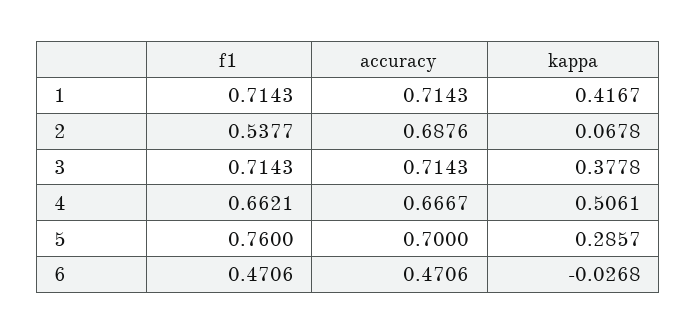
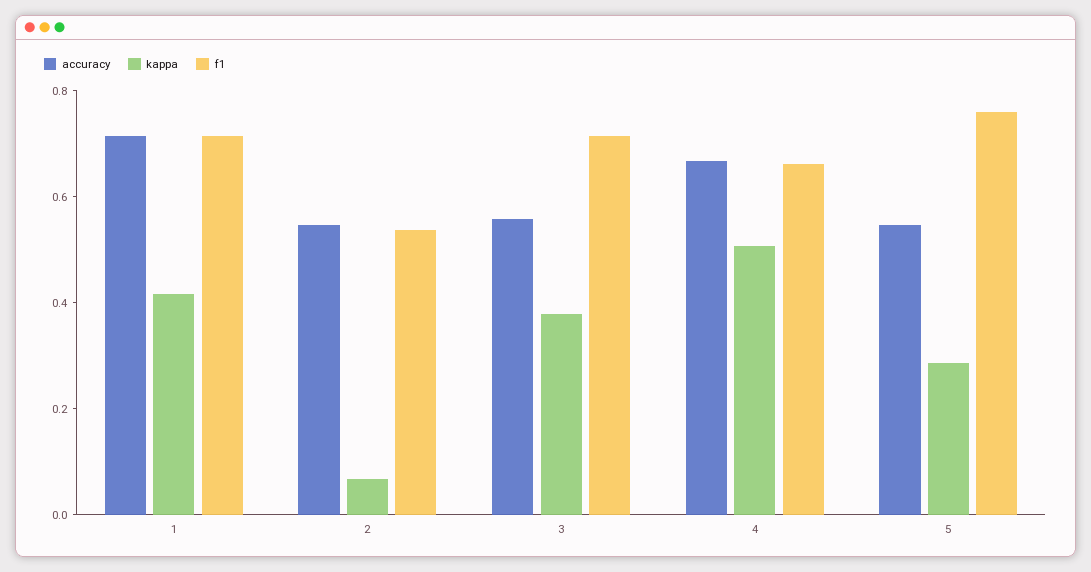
  {
    "f1": {
      "1": 0.7143,
      "2": 0.5377,
      "3": 0.7143,
      "4": 0.6621,
-     "5": 0.76,
+     "5": 0.76
-     "6": 0.4706
    },
    "accuracy": {
      "1": 0.7143,
-     "2": 0.6876,
+     "2": 0.55,
-     "3": 0.7143,
+     "3": 0.55,
      "4": 0.6667,
-     "5": 0.7,
+     "5": 0.55
-     "6": 0.4706
    },
    "kappa": {
      "1": 0.4167,
      "2": 0.0678,
      "3": 0.3778,
      "4": 0.5061,
-     "5": 0.2857,
+     "5": 0.2857
-     "6": -0.0268
    }
  }

